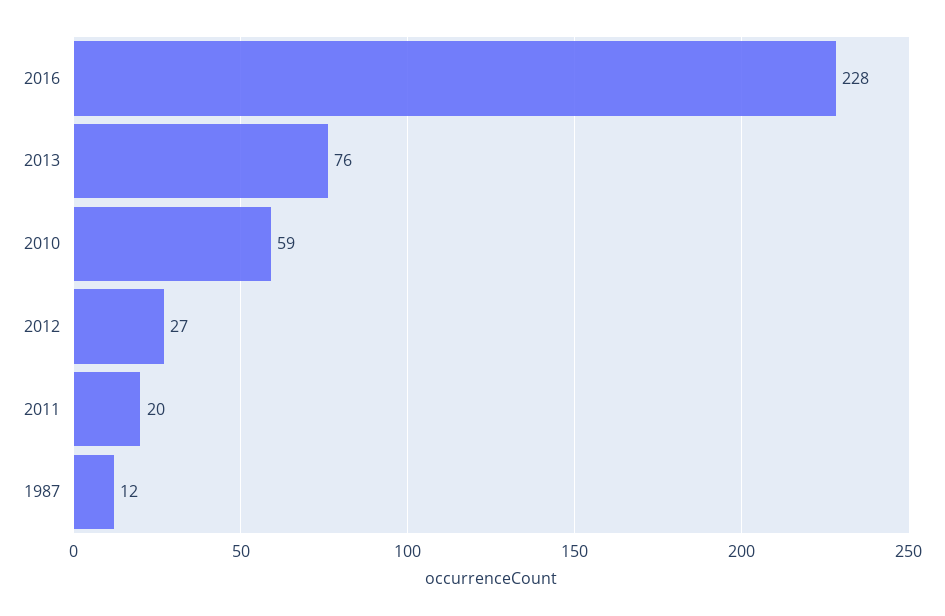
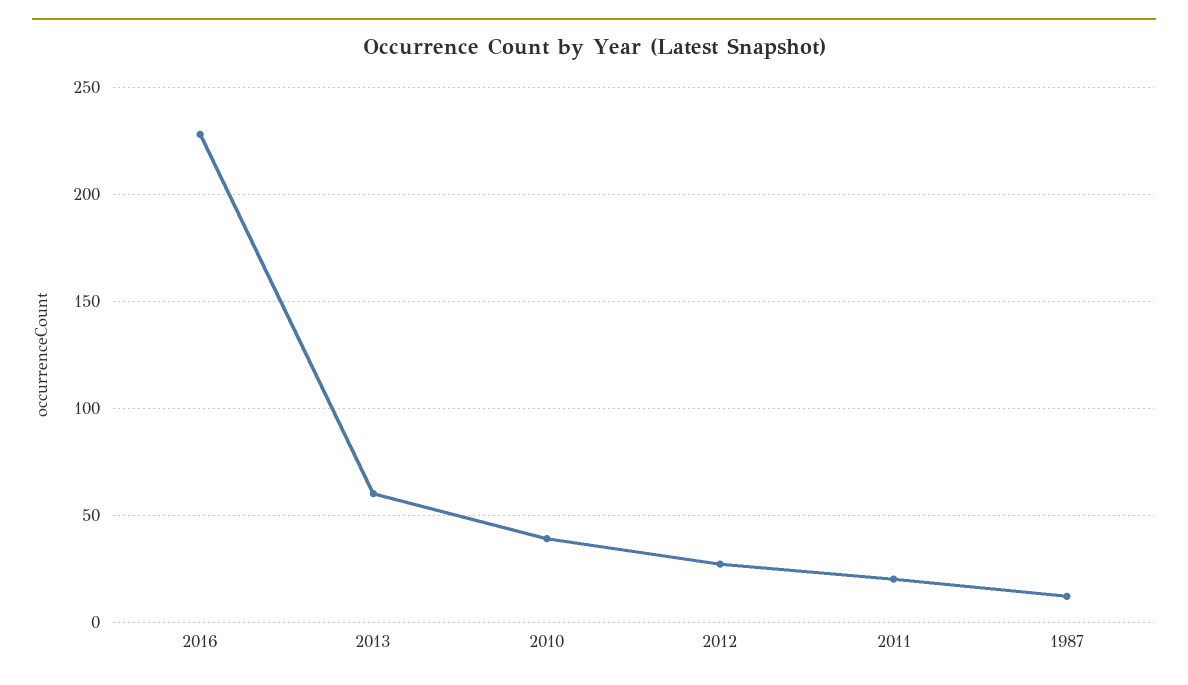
  {
    "2016": 228,
-   "2013": 76,
+   "2013": 60,
-   "2010": 59,
+   "2010": 40,
    "2012": 27,
    "2011": 20,
    "1987": 12
  }

